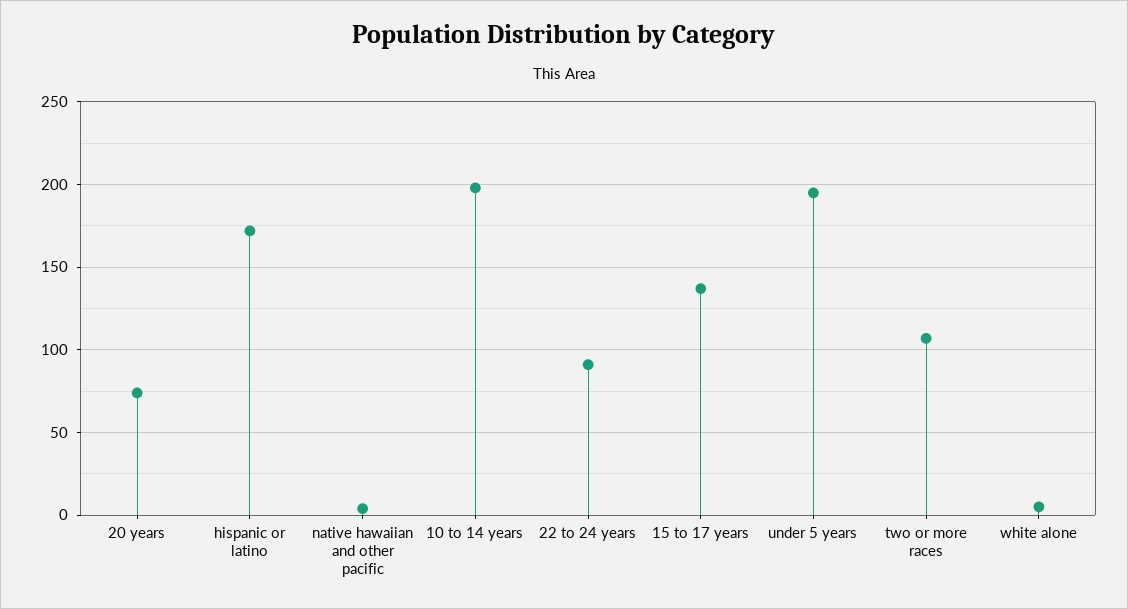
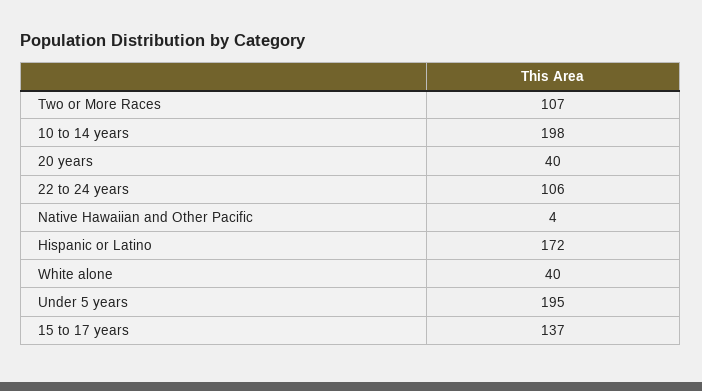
  {
-   "20 years": 75,
+   "20 years": 40,
    "hispanic or latino": 172,
    "native hawaiian and other pacific": 4,
    "10 to 14 years": 198,
-   "22 to 24 years": 90,
+   "22 to 24 years": 106,
    "15 to 17 years": 137,
    "under 5 years": 195,
    "two or more races": 107,
-   "white alone": 5
+   "white alone": 40
  }

